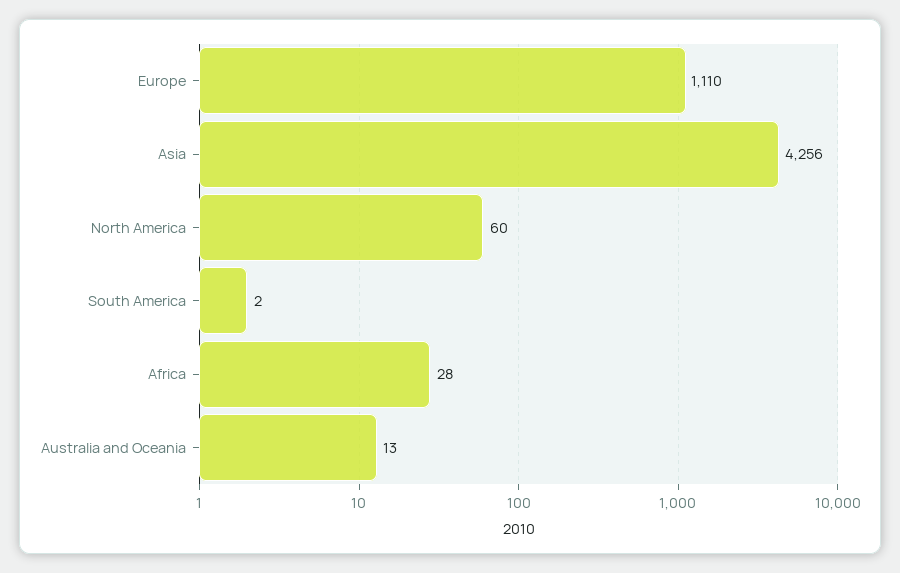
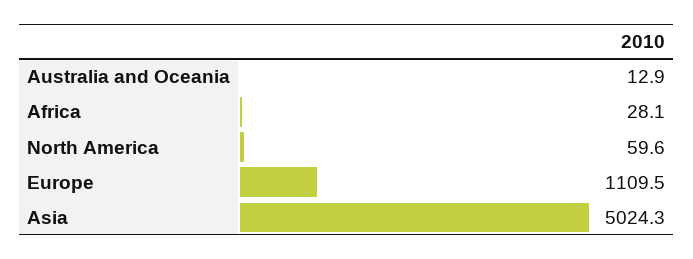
  {
    "Europe": 1109.5,
-   "Asia": 4256,
+   "Asia": 5024.3,
    "North America": 59.6,
-   "South America": 2,
    "Africa": 28.1,
    "Australia and Oceania": 12.9
  }

